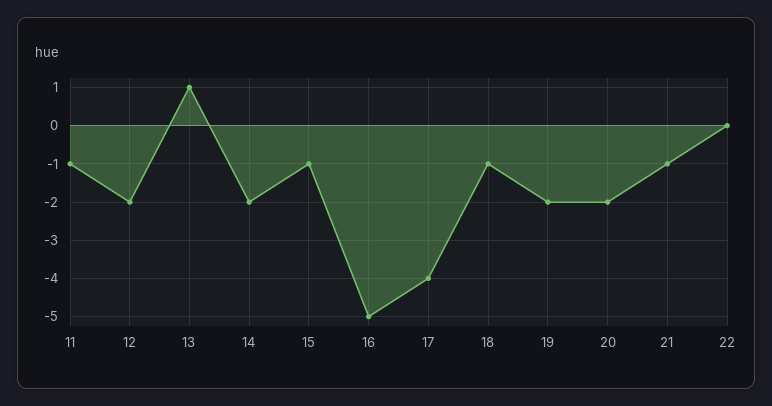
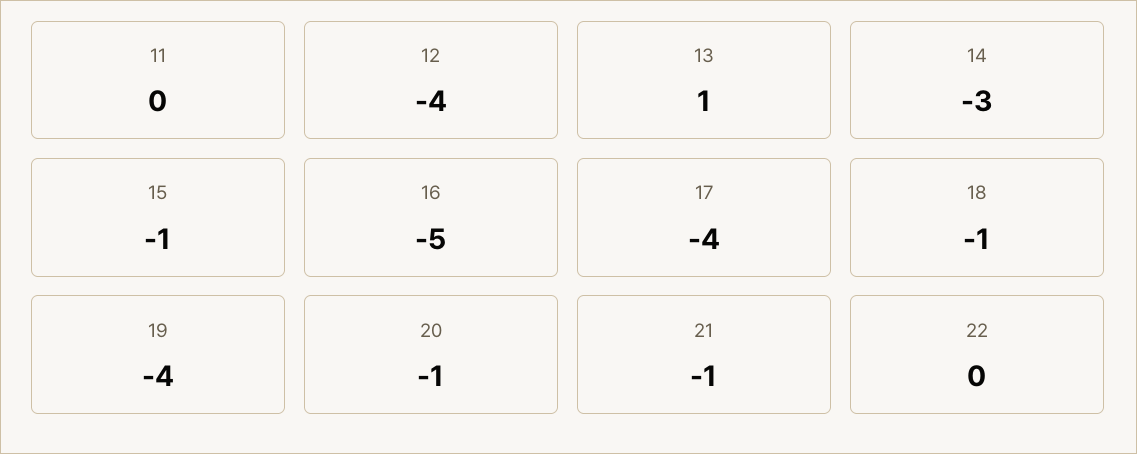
  {
-   "11": -1,
+   "11": 0,
-   "12": -2,
+   "12": -4,
    "13": 1,
-   "14": -2,
+   "14": -3,
    "15": -1,
    "16": -5,
    "17": -4,
    "18": -1,
-   "19": -2,
+   "19": -4,
-   "20": -2,
+   "20": -1,
    "21": -1,
    "22": 0
  }

